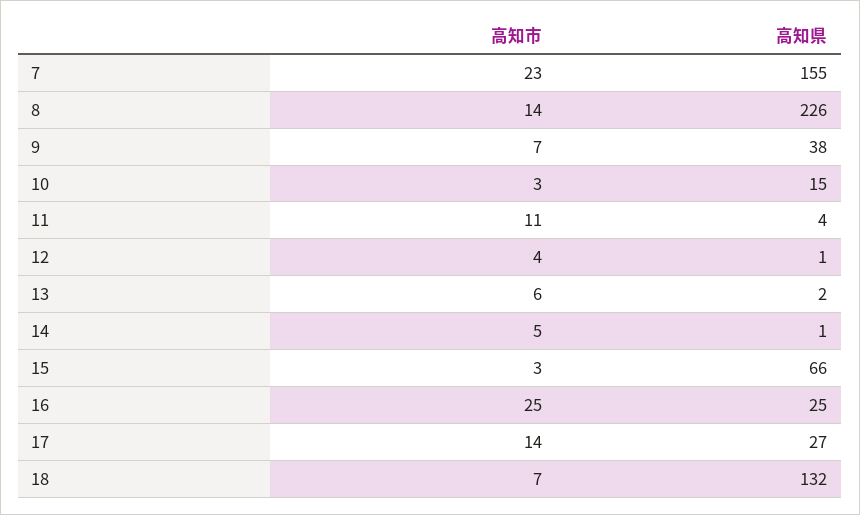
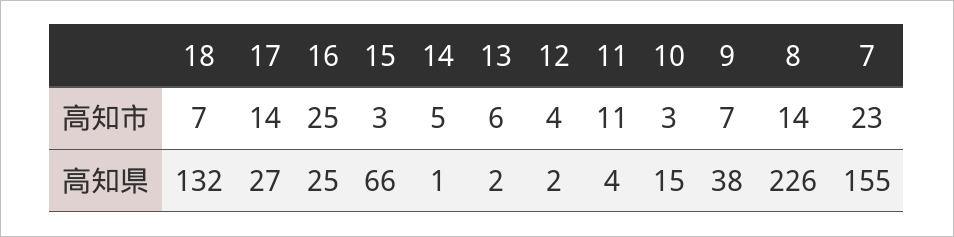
  {
    "高知市": {
      "7": 23,
      "8": 14,
      "9": 7,
      "10": 3,
      "11": 11,
      "12": 4,
      "13": 6,
      "14": 5,
      "15": 3,
      "16": 25,
      "17": 14,
      "18": 7
    },
    "高知県": {
      "7": 155,
      "8": 226,
      "9": 38,
      "10": 15,
      "11": 4,
-     "12": 1,
+     "12": 2,
      "13": 2,
      "14": 1,
      "15": 66,
      "16": 25,
      "17": 27,
      "18": 132
    }
  }

